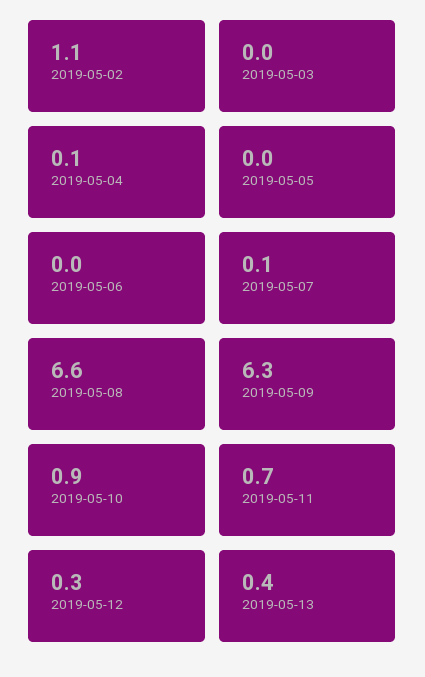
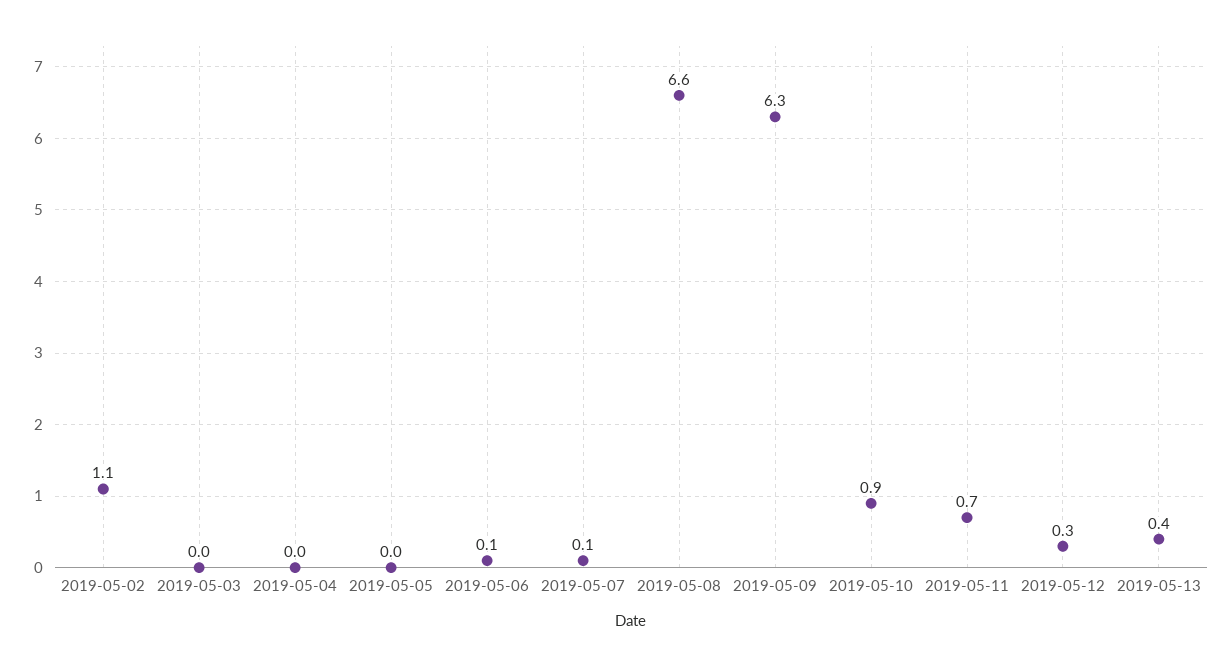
  {
    "2019-05-02": 1.1,
    "2019-05-03": 0,
-   "2019-05-04": 0.1,
+   "2019-05-04": 0,
    "2019-05-05": 0,
-   "2019-05-06": 0,
+   "2019-05-06": 0.1,
    "2019-05-07": 0.1,
    "2019-05-08": 6.6,
    "2019-05-09": 6.3,
    "2019-05-10": 0.9,
    "2019-05-11": 0.7,
    "2019-05-12": 0.3,
    "2019-05-13": 0.4
  }

